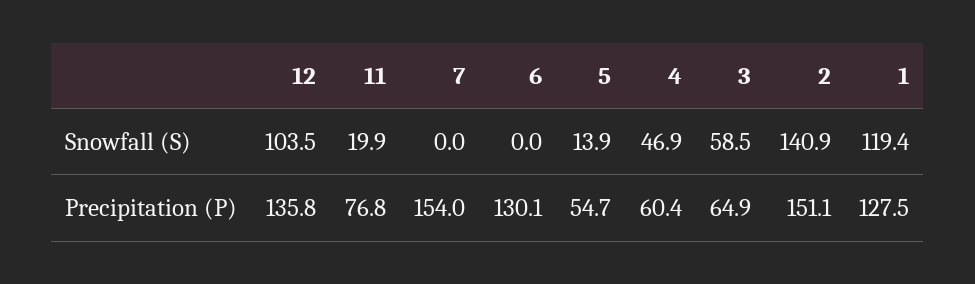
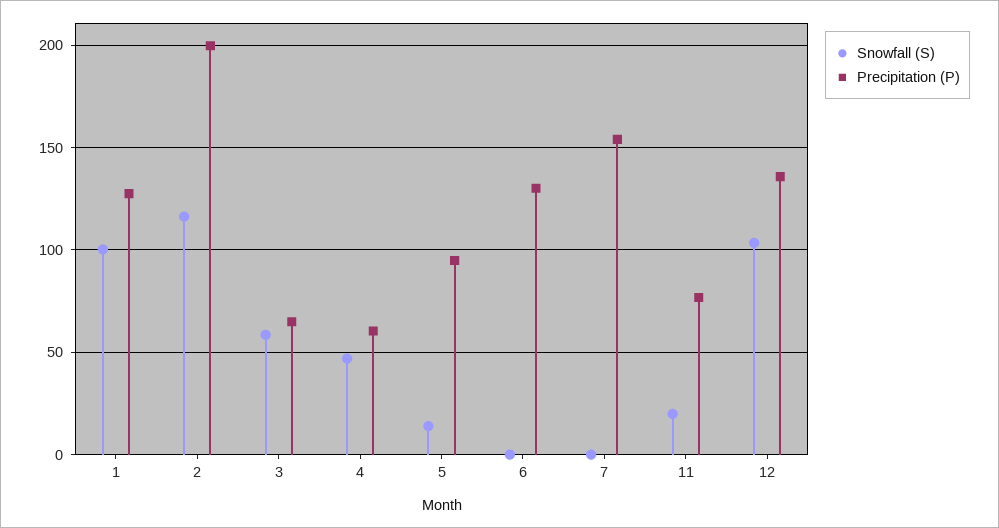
  {
    "Snowfall (S)": {
      "12": 103.5,
      "11": 19.9,
      "7": 0,
      "6": 0,
      "5": 13.9,
      "4": 46.9,
      "3": 58.5,
-     "2": 140.9,
+     "2": 115,
-     "1": 119.4
+     "1": 100
    },
    "Precipitation (P)": {
      "12": 135.8,
      "11": 76.8,
      "7": 154,
      "6": 130.1,
-     "5": 54.7,
+     "5": 95,
      "4": 60.4,
      "3": 64.9,
-     "2": 151.1,
+     "2": 200,
      "1": 127.5
    }
  }

